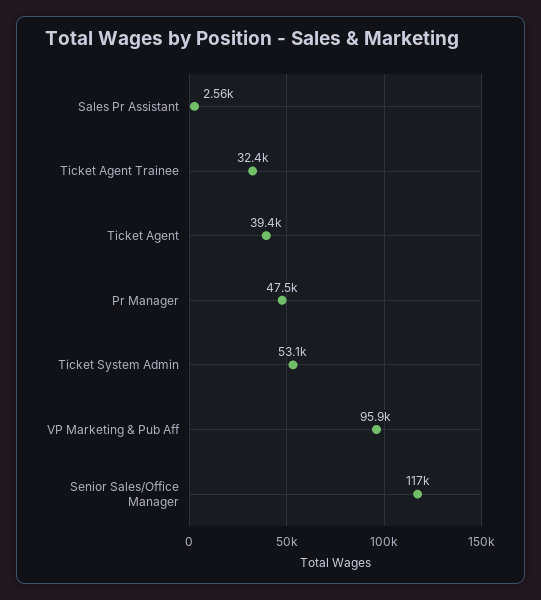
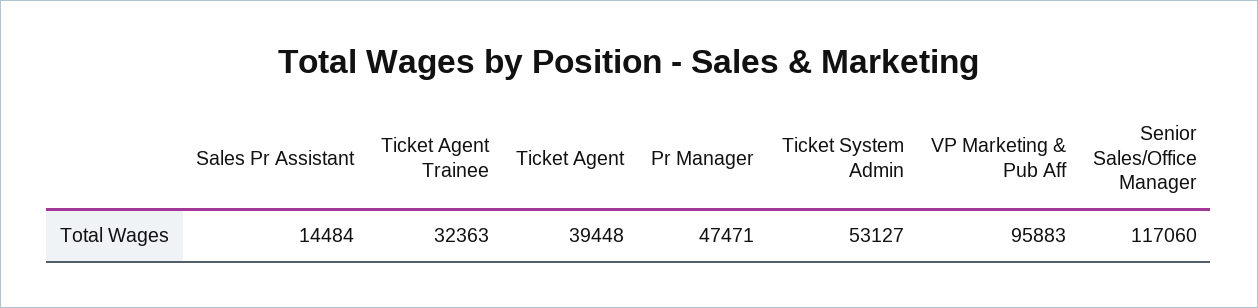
  {
-   "Sales Pr Assistant": 2560,
+   "Sales Pr Assistant": 14484,
    "Ticket Agent Trainee": 32363,
    "Ticket Agent": 39448,
    "Pr Manager": 47471,
    "Ticket System Admin": 53127,
    "VP Marketing & Pub Aff": 95883,
    "Senior Sales/Office Manager": 117060
  }

